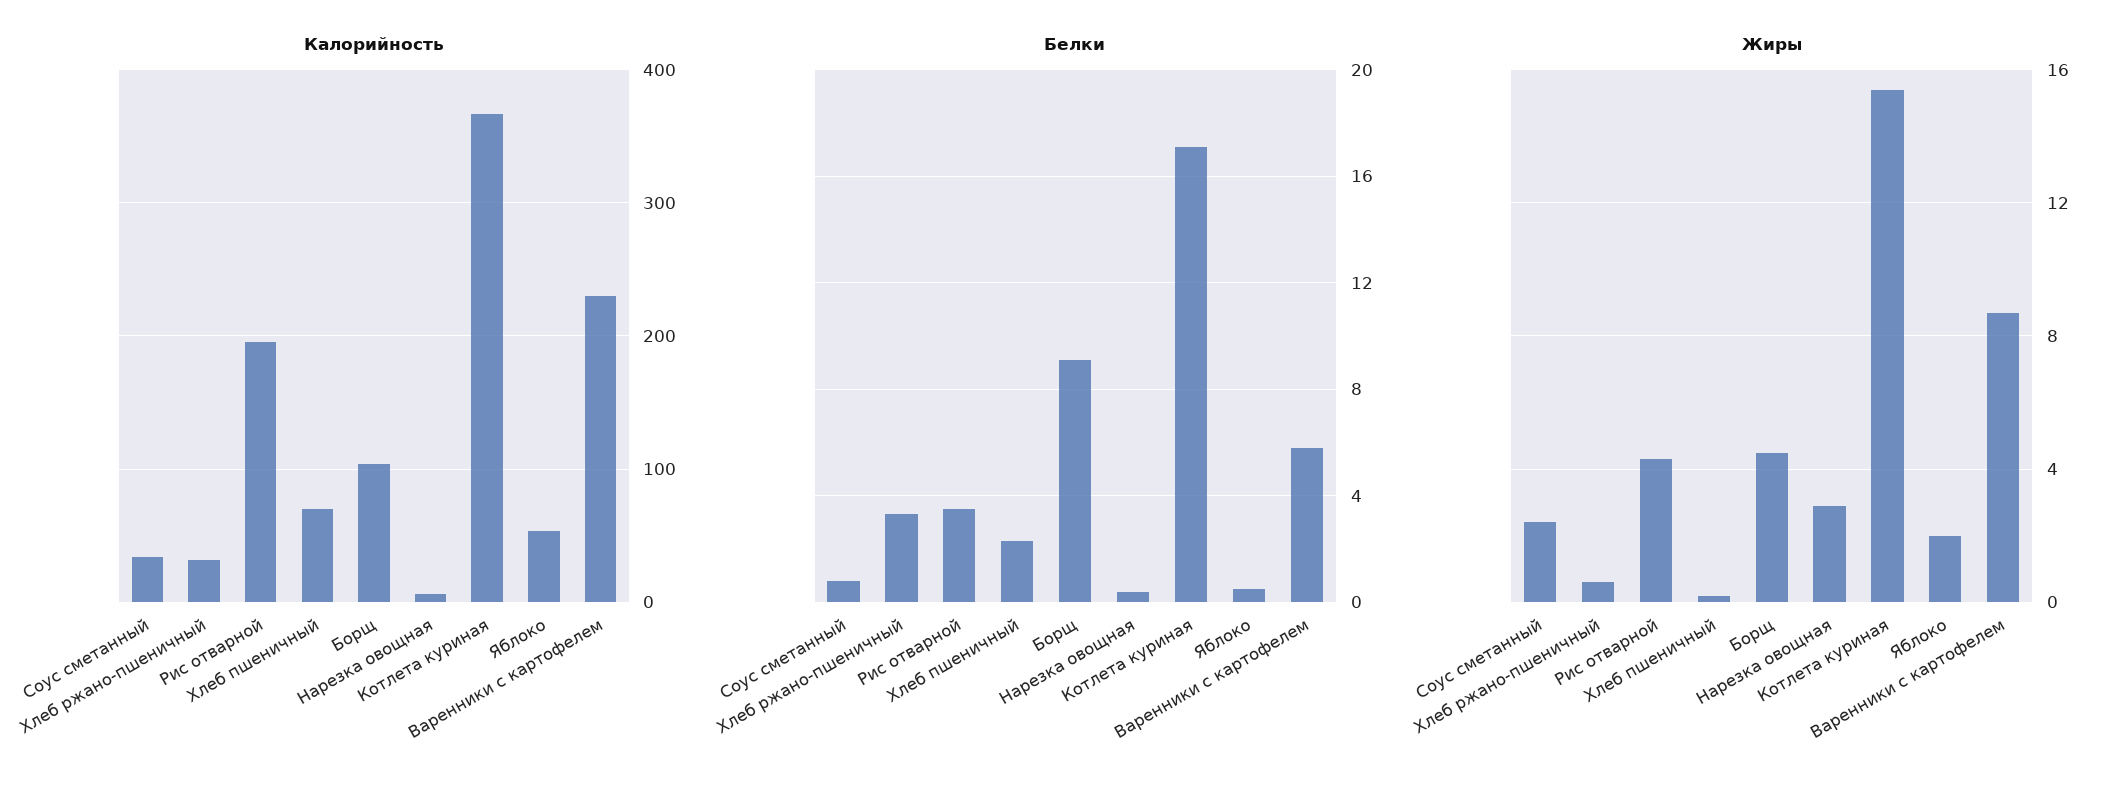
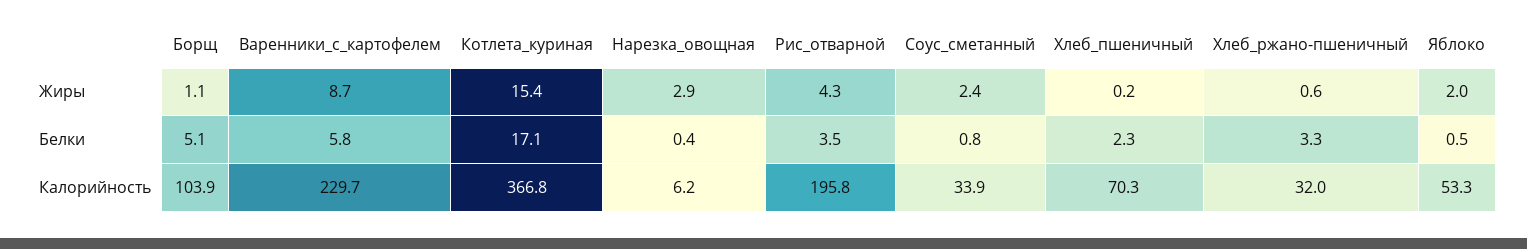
  {
    "Калорийность": {
      "Соус сметанный": 33.9,
      "Хлеб ржано-пшеничный": 32,
      "Рис отварной": 195.8,
      "Хлеб пшеничный": 70.3,
      "Борщ": 103.9,
      "Нарезка овощная": 6.2,
      "Котлета куриная": 366.8,
      "Яблоко": 53.3,
      "Варенники с картофелем": 229.7
    },
    "Белки": {
      "Соус сметанный": 0.8,
      "Хлеб ржано-пшеничный": 3.3,
      "Рис отварной": 3.5,
      "Хлеб пшеничный": 2.3,
-     "Борщ": 9,
+     "Борщ": 5.1,
      "Нарезка овощная": 0.4,
      "Котлета куриная": 17.1,
      "Яблоко": 0.5,
      "Варенники с картофелем": 5.8
    },
    "Жиры": {
      "Соус сметанный": 2.4,
      "Хлеб ржано-пшеничный": 0.6,
      "Рис отварной": 4.3,
      "Хлеб пшеничный": 0.2,
-     "Борщ": 4.5,
+     "Борщ": 1.1,
      "Нарезка овощная": 2.9,
      "Котлета куриная": 15.4,
      "Яблоко": 2,
      "Варенники с картофелем": 8.7
    }
  }

